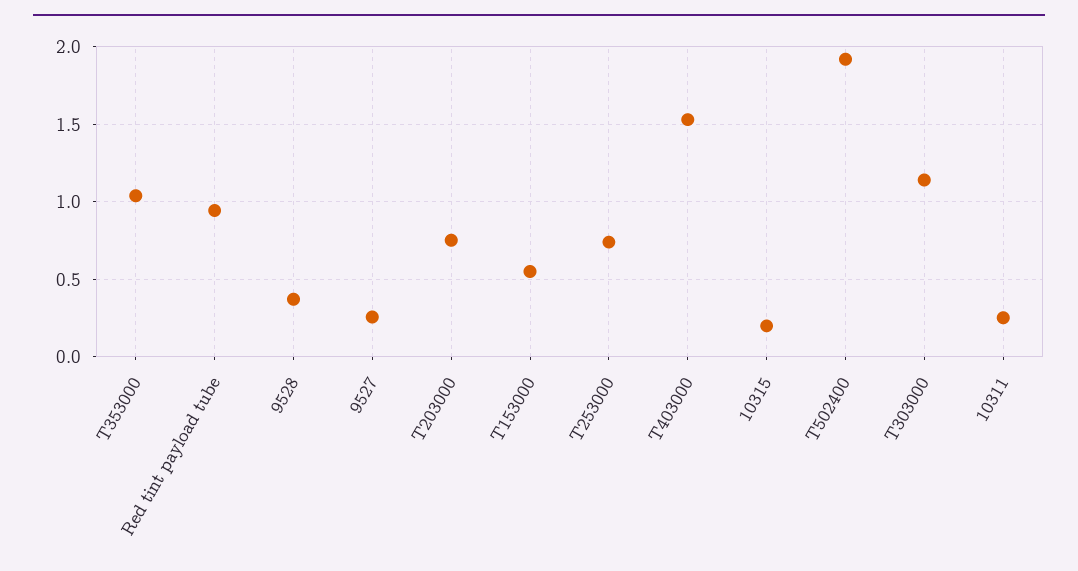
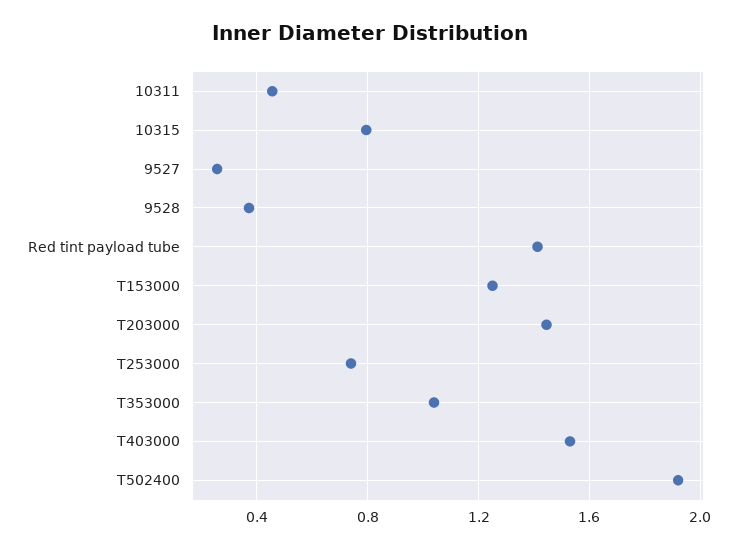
  {
    "T353000": 1.05,
-   "Red tint payload tube": 0.95,
+   "Red tint payload tube": 1.4,
    "9528": 0.35,
    "9527": 0.25,
-   "T203000": 0.75,
+   "T203000": 1.45,
-   "T153000": 0.55,
+   "T153000": 1.25,
    "T253000": 0.75,
    "T403000": 1.55,
-   "10315": 0.2,
+   "10315": 0.8,
    "T502400": 1.9,
-   "T303000": 1.15,
-   "10311": 0.25
+   "10311": 0.45
  }

